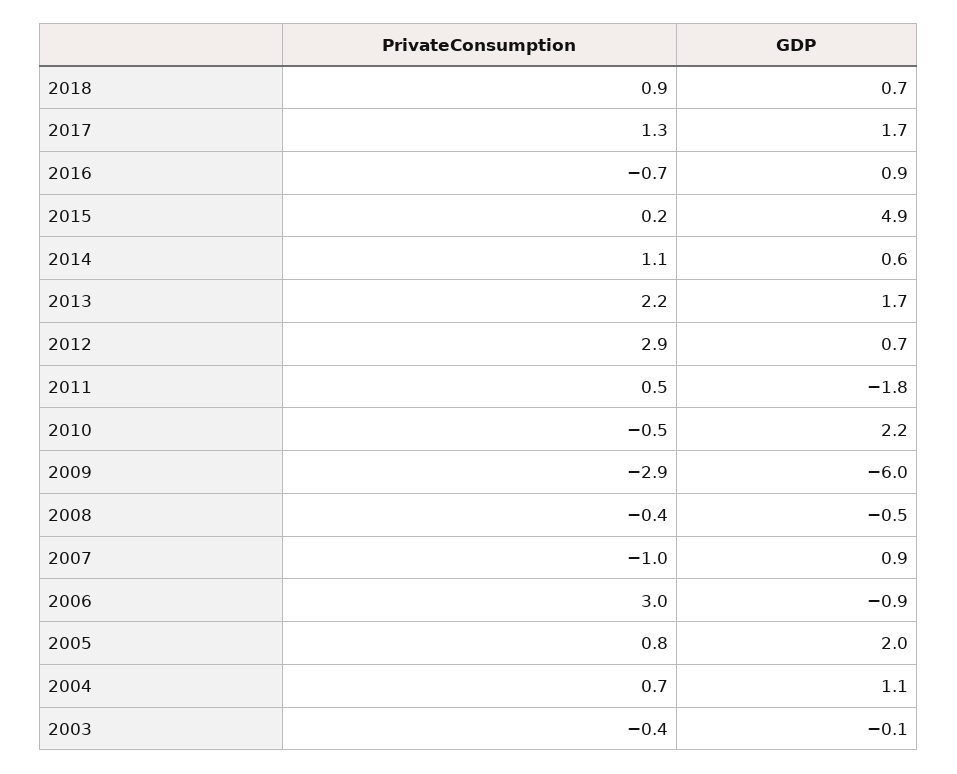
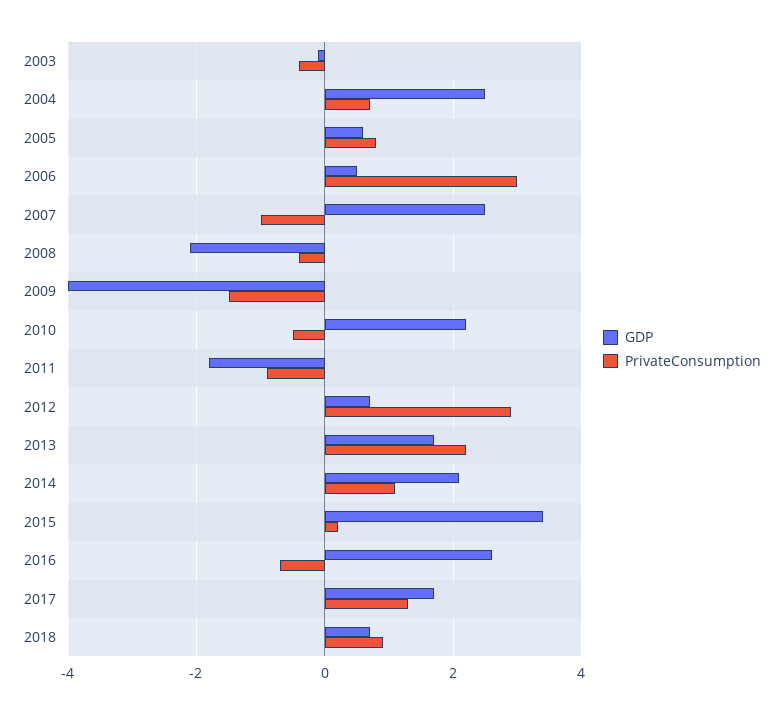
  {
    "PrivateConsumption": {
      "2018": 0.9,
      "2017": 1.3,
      "2016": -0.7,
      "2015": 0.2,
      "2014": 1.1,
      "2013": 2.2,
      "2012": 2.9,
-     "2011": 0.5,
+     "2011": -1,
      "2010": -0.5,
-     "2009": -2.9,
+     "2009": -1.5,
      "2008": -0.4,
      "2007": -1,
      "2006": 3,
      "2005": 0.8,
      "2004": 0.7,
      "2003": -0.4
    },
    "GDP": {
      "2018": 0.7,
      "2017": 1.7,
-     "2016": 0.9,
+     "2016": 2.5,
-     "2015": 4.9,
+     "2015": 3.5,
-     "2014": 0.6,
+     "2014": 2,
      "2013": 1.7,
      "2012": 0.7,
      "2011": -1.8,
      "2010": 2.2,
-     "2009": -6,
+     "2009": -4,
-     "2008": -0.5,
+     "2008": -2,
-     "2007": 0.9,
+     "2007": 2.5,
-     "2006": -0.9,
+     "2006": 0.5,
-     "2005": 2,
+     "2005": 0.5,
-     "2004": 1.1,
+     "2004": 2.5,
      "2003": -0.1
    }
  }

